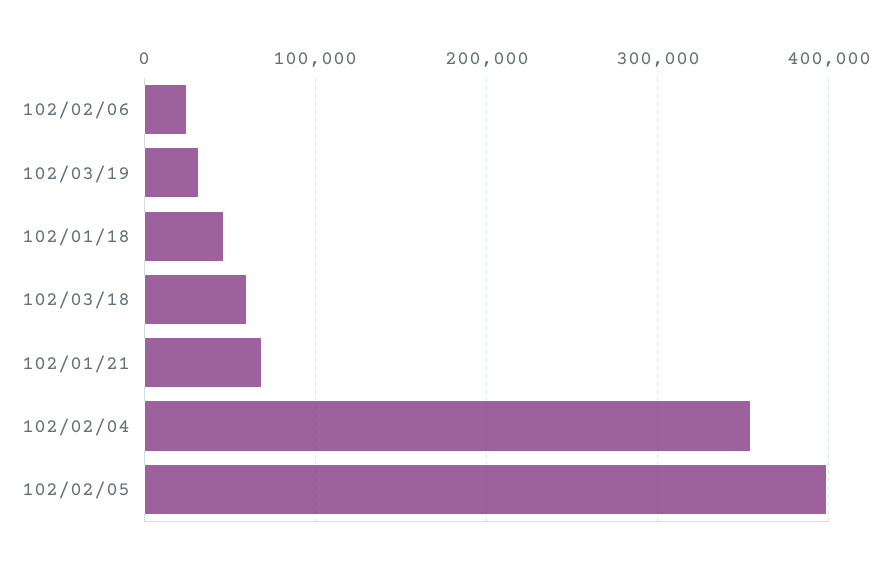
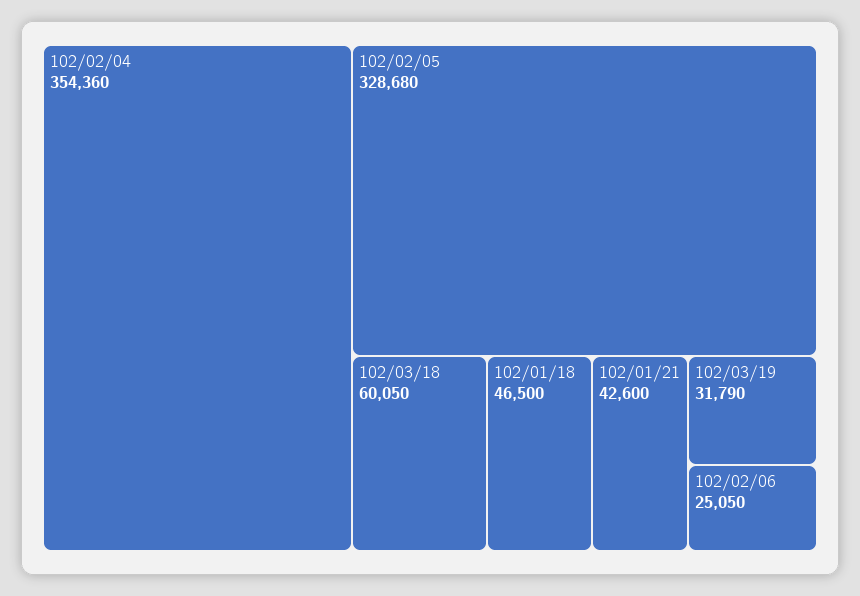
  {
    "102/02/06": 25050,
    "102/03/19": 31790,
    "102/01/18": 46500,
    "102/03/18": 60050,
-   "102/01/21": 70000,
+   "102/01/21": 42600,
    "102/02/04": 354360,
-   "102/02/05": 400000
+   "102/02/05": 328680
  }

